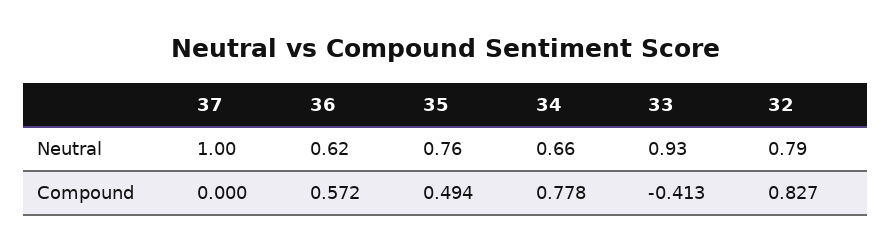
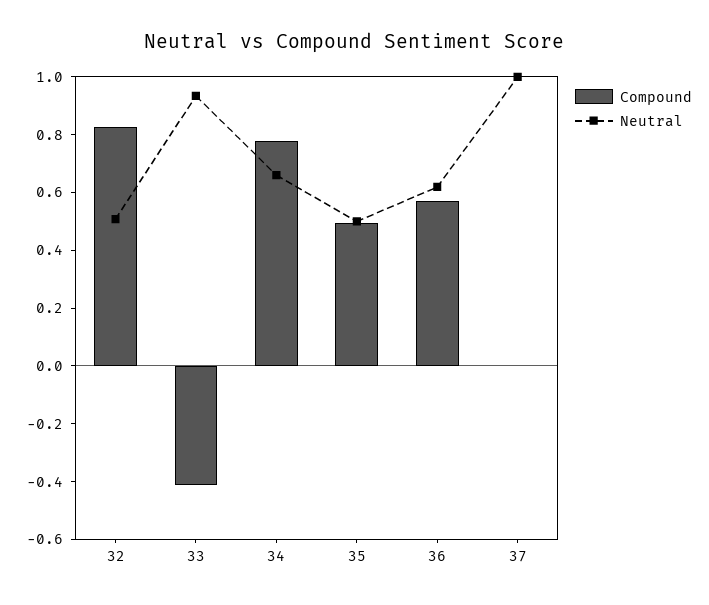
  {
    "Neutral": {
      "37": 1,
      "36": 0.62,
-     "35": 0.76,
+     "35": 0.5,
      "34": 0.66,
      "33": 0.93,
-     "32": 0.79
+     "32": 0.5
    },
    "Compound": {
      "37": 0,
      "36": 0.572,
      "35": 0.494,
      "34": 0.778,
      "33": -0.413,
      "32": 0.827
    }
  }

